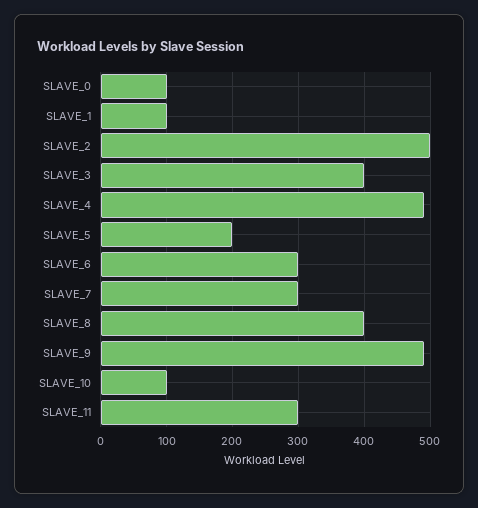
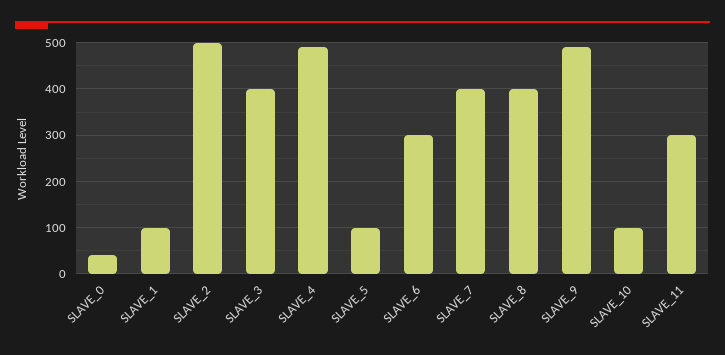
  {
-   "SLAVE_0": 100,
+   "SLAVE_0": 40,
    "SLAVE_1": 100,
    "SLAVE_2": 500,
    "SLAVE_3": 400,
    "SLAVE_4": 490,
-   "SLAVE_5": 200,
+   "SLAVE_5": 100,
    "SLAVE_6": 300,
-   "SLAVE_7": 300,
+   "SLAVE_7": 400,
    "SLAVE_8": 400,
    "SLAVE_9": 490,
    "SLAVE_10": 100,
    "SLAVE_11": 300
  }

